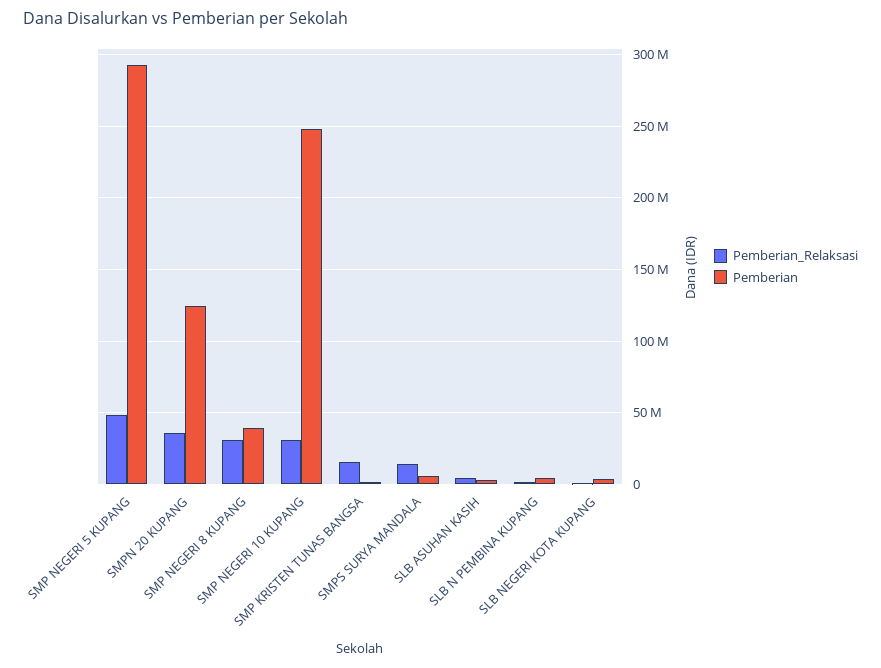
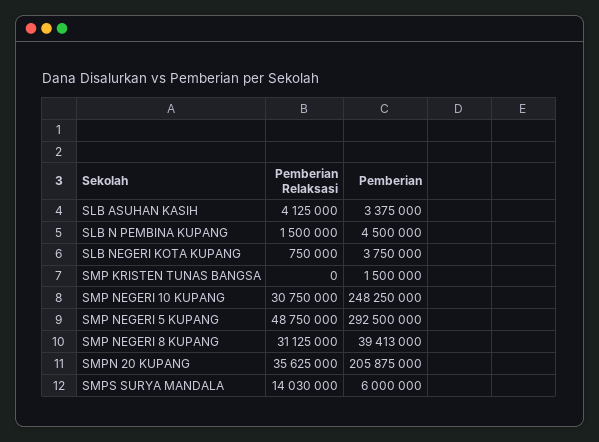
  {
    "Pemberian_Relaksasi": {
      "SMP NEGERI 5 KUPANG": 48750000,
      "SMPN 20 KUPANG": 35625000,
      "SMP NEGERI 8 KUPANG": 31125000,
      "SMP NEGERI 10 KUPANG": 30750000,
-     "SMP KRISTEN TUNAS BANGSA": 15000000,
+     "SMP KRISTEN TUNAS BANGSA": 0,
      "SMPS SURYA MANDALA": 14030000,
      "SLB ASUHAN KASIH": 4125000,
      "SLB N PEMBINA KUPANG": 1500000,
      "SLB NEGERI KOTA KUPANG": 750000
    },
    "Pemberian": {
      "SMP NEGERI 5 KUPANG": 292500000,
-     "SMPN 20 KUPANG": 125000000,
+     "SMPN 20 KUPANG": 205875000,
      "SMP NEGERI 8 KUPANG": 39413000,
      "SMP NEGERI 10 KUPANG": 248250000,
      "SMP KRISTEN TUNAS BANGSA": 1500000,
      "SMPS SURYA MANDALA": 6000000,
      "SLB ASUHAN KASIH": 3375000,
      "SLB N PEMBINA KUPANG": 4500000,
      "SLB NEGERI KOTA KUPANG": 3750000
    }
  }

